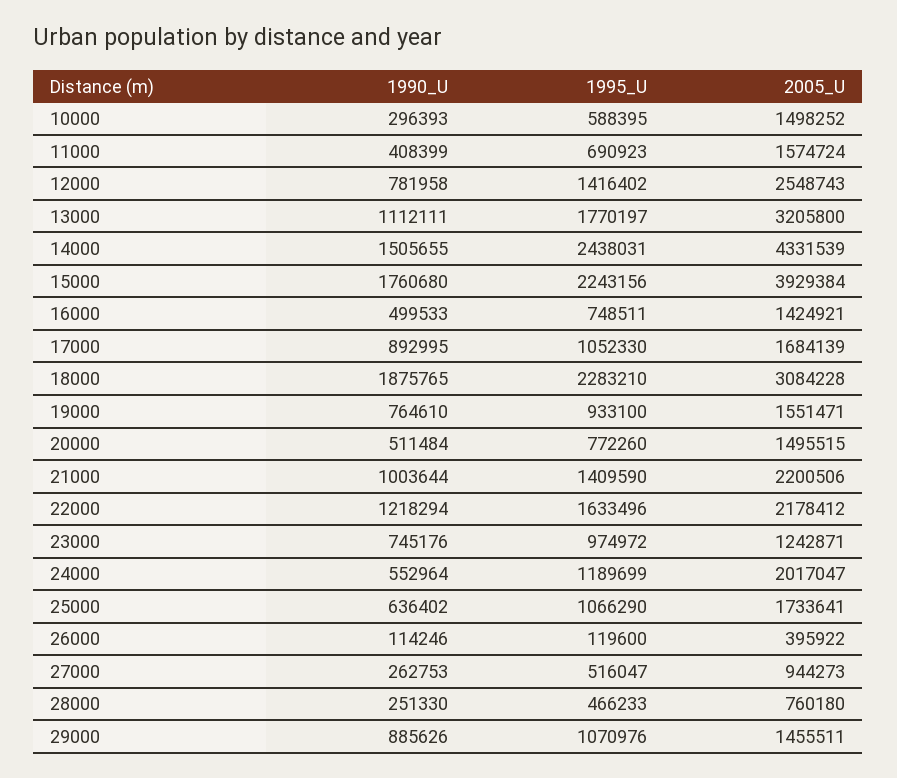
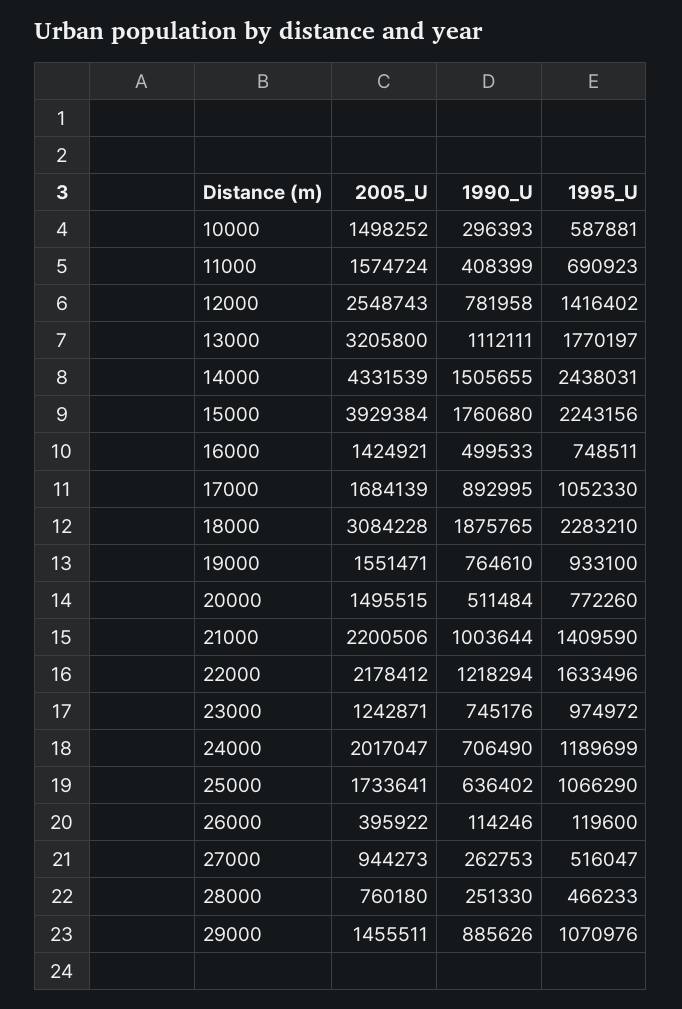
  {
    "1990_U": {
      "10000": 296393,
      "11000": 408399,
      "12000": 781958,
      "13000": 1112111,
      "14000": 1505655,
      "15000": 1760680,
      "16000": 499533,
      "17000": 892995,
      "18000": 1875765,
      "19000": 764610,
      "20000": 511484,
      "21000": 1003644,
      "22000": 1218294,
      "23000": 745176,
-     "24000": 552964,
+     "24000": 706490,
      "25000": 636402,
      "26000": 114246,
      "27000": 262753,
      "28000": 251330,
      "29000": 885626
    },
    "1995_U": {
-     "10000": 588395,
+     "10000": 587881,
      "11000": 690923,
      "12000": 1416402,
      "13000": 1770197,
      "14000": 2438031,
      "15000": 2243156,
      "16000": 748511,
      "17000": 1052330,
      "18000": 2283210,
      "19000": 933100,
      "20000": 772260,
      "21000": 1409590,
      "22000": 1633496,
      "23000": 974972,
      "24000": 1189699,
      "25000": 1066290,
      "26000": 119600,
      "27000": 516047,
      "28000": 466233,
      "29000": 1070976
    },
    "2005_U": {
      "10000": 1498252,
      "11000": 1574724,
      "12000": 2548743,
      "13000": 3205800,
      "14000": 4331539,
      "15000": 3929384,
      "16000": 1424921,
      "17000": 1684139,
      "18000": 3084228,
      "19000": 1551471,
      "20000": 1495515,
      "21000": 2200506,
      "22000": 2178412,
      "23000": 1242871,
      "24000": 2017047,
      "25000": 1733641,
      "26000": 395922,
      "27000": 944273,
      "28000": 760180,
      "29000": 1455511
    }
  }

